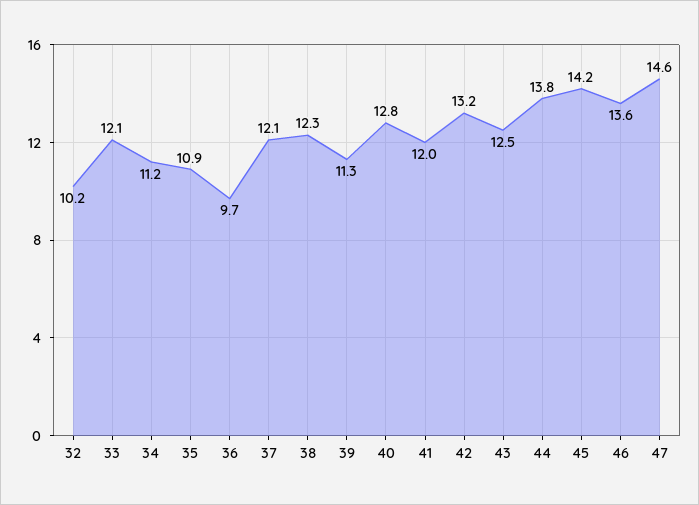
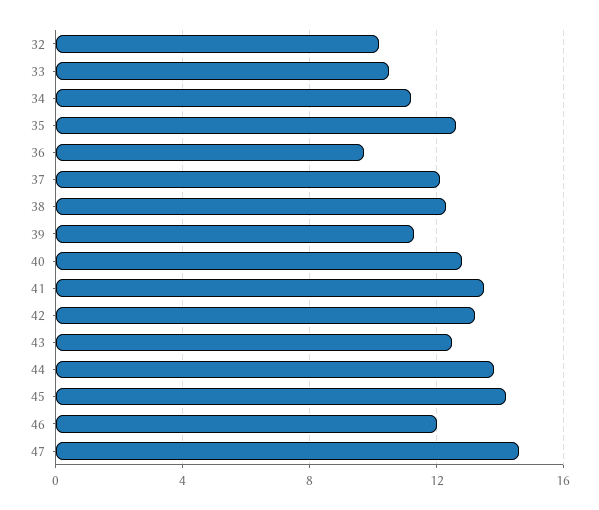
  {
    "32": 10.2,
-   "33": 12.1,
+   "33": 10.5,
    "34": 11.2,
-   "35": 10.9,
+   "35": 12.5,
    "36": 9.7,
    "37": 12.1,
    "38": 12.3,
    "39": 11.3,
    "40": 12.8,
-   "41": 12,
+   "41": 13.5,
    "42": 13.2,
    "43": 12.5,
    "44": 13.8,
    "45": 14.2,
-   "46": 13.6,
+   "46": 12,
    "47": 14.6
  }

